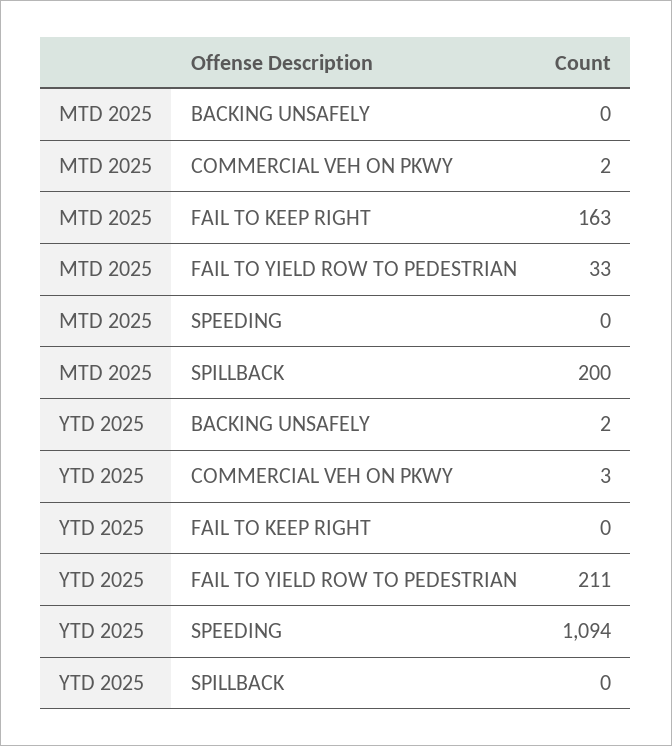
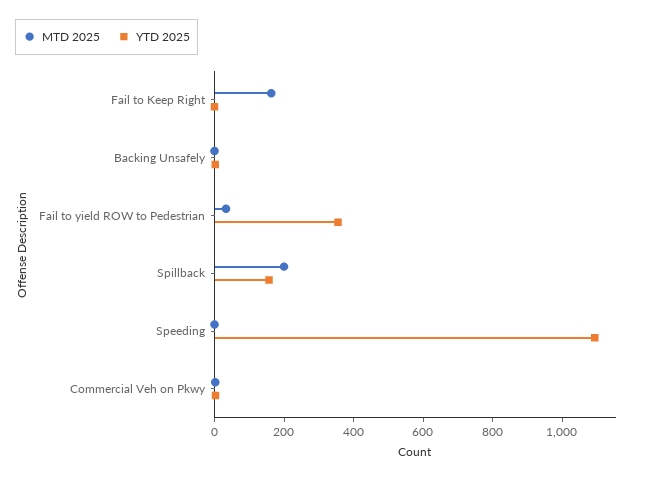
  {
    "MTD 2025": {
      "BACKING UNSAFELY": 0,
      "COMMERCIAL VEH ON PKWY": 2,
      "FAIL TO KEEP RIGHT": 163,
      "FAIL TO YIELD ROW TO PEDESTRIAN": 33,
      "SPEEDING": 0,
      "SPILLBACK": 200
    },
    "YTD 2025": {
      "BACKING UNSAFELY": 2,
      "COMMERCIAL VEH ON PKWY": 3,
      "FAIL TO KEEP RIGHT": 0,
-     "FAIL TO YIELD ROW TO PEDESTRIAN": 211,
+     "FAIL TO YIELD ROW TO PEDESTRIAN": 350,
      "SPEEDING": 1094,
-     "SPILLBACK": 0
+     "SPILLBACK": 150
    }
  }

